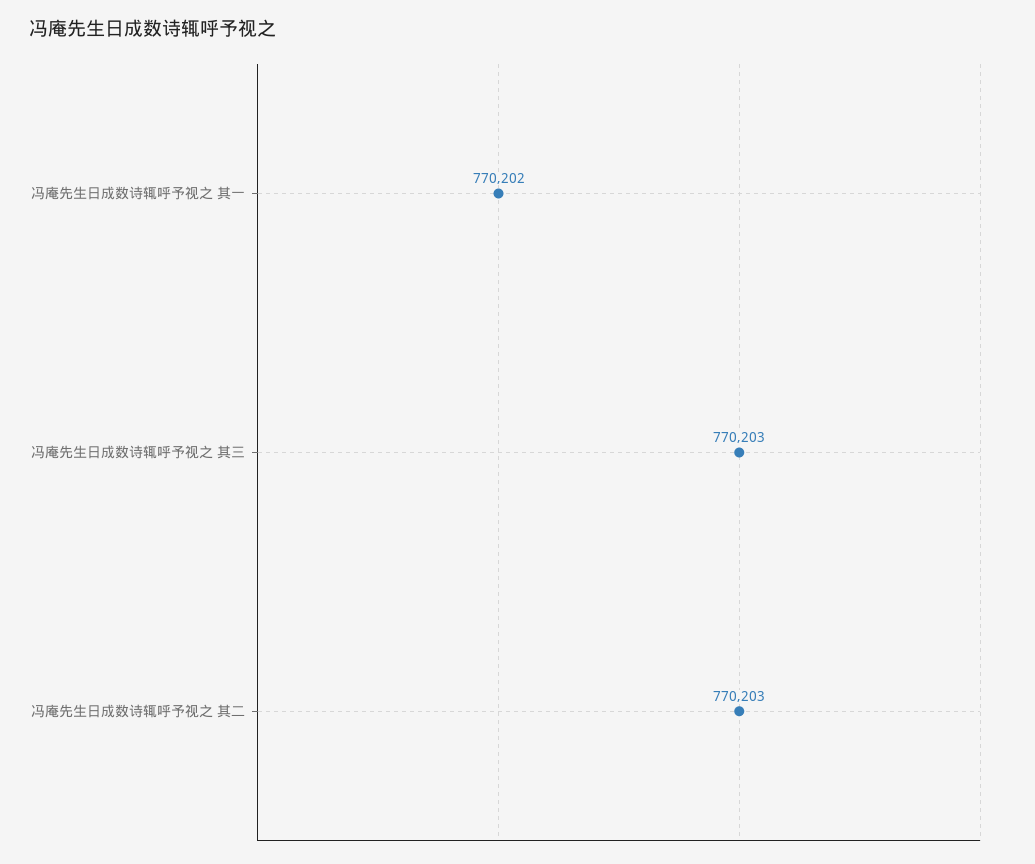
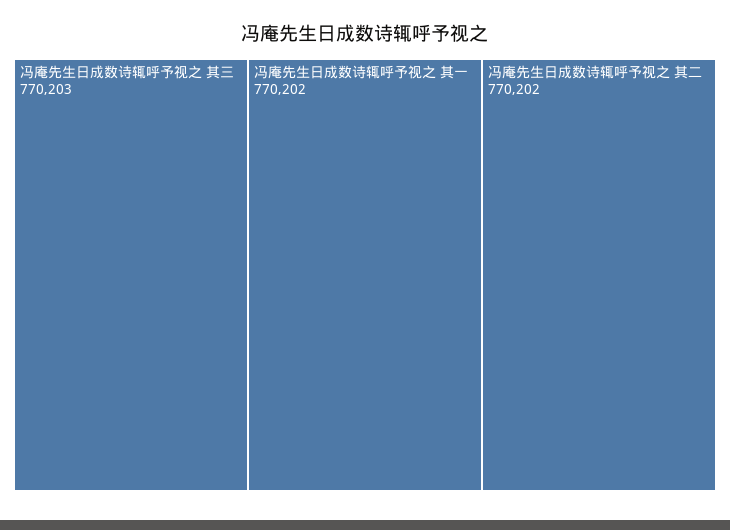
  {
    "冯庵先生日成数诗辄呼予视之 其一": 770202,
    "冯庵先生日成数诗辄呼予视之 其三": 770203,
-   "冯庵先生日成数诗辄呼予视之 其二": 770203
+   "冯庵先生日成数诗辄呼予视之 其二": 770202
  }

